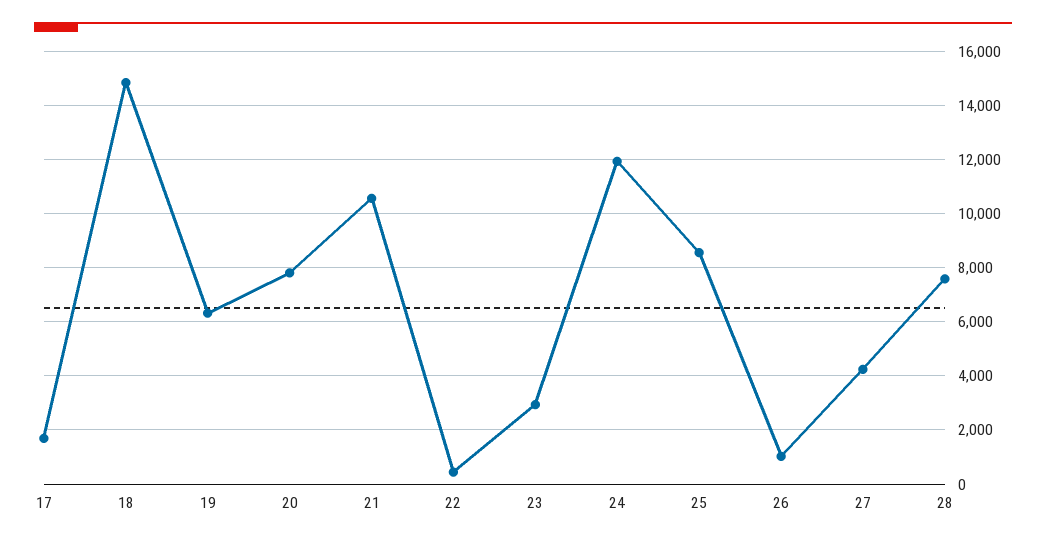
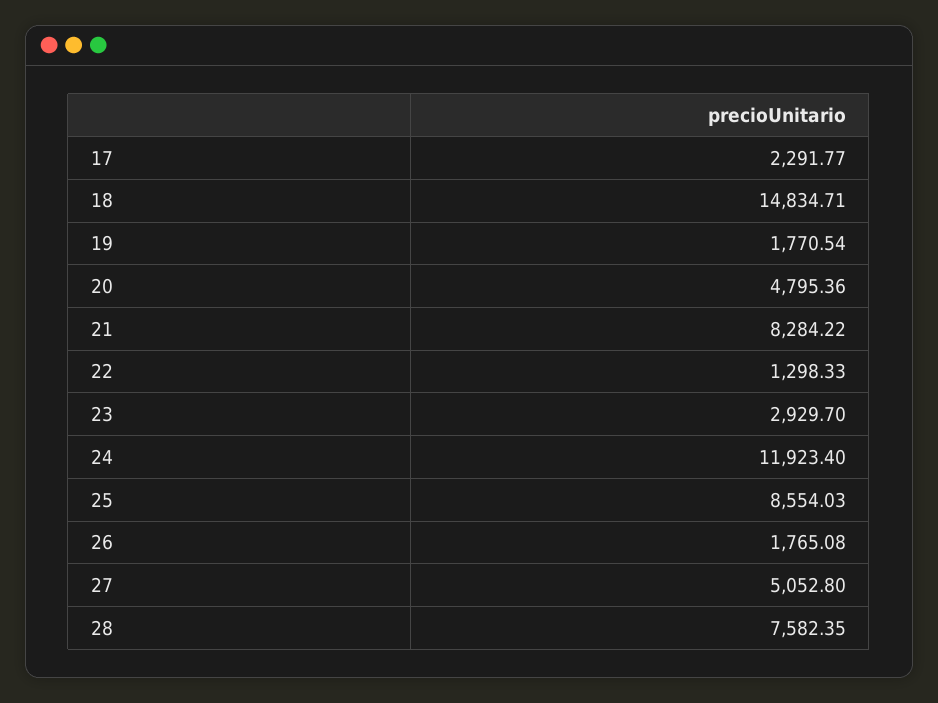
  {
-   "17": 1750,
+   "17": 2291.77,
    "18": 14834.71,
-   "19": 6250,
+   "19": 1770.54,
-   "20": 7750,
+   "20": 4795.36,
-   "21": 10500,
+   "21": 8284.22,
-   "22": 500,
+   "22": 1298.33,
    "23": 2929.7,
    "24": 11923.4,
    "25": 8554.03,
-   "26": 1000,
+   "26": 1765.08,
-   "27": 4250,
+   "27": 5052.8,
    "28": 7582.35
  }

